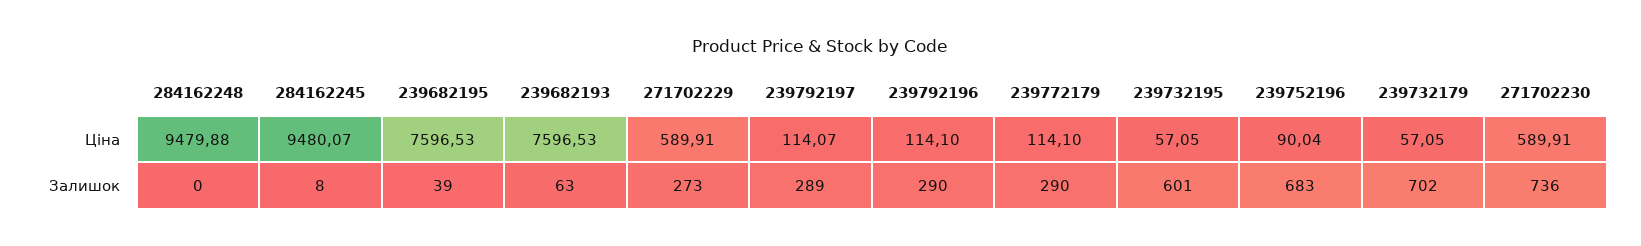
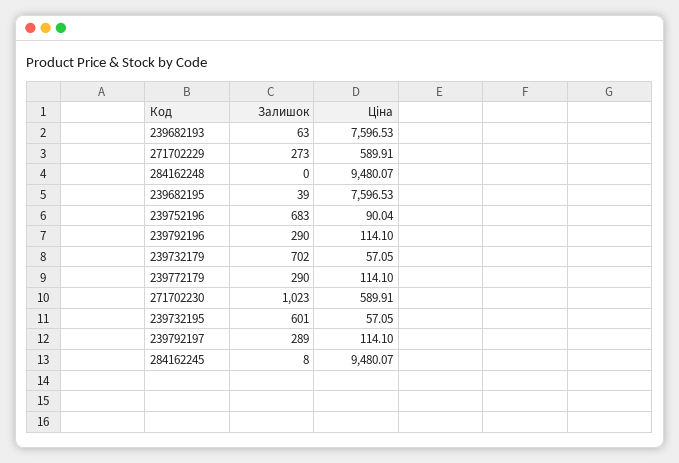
  {
    "284162248": {
-     "Ціна": 9479.88,
+     "Ціна": 9480.07,
      "Залишок": 0
    },
    "284162245": {
      "Ціна": 9480.07,
      "Залишок": 8
    },
    "239682195": {
      "Ціна": 7596.53,
      "Залишок": 39
    },
    "239682193": {
      "Ціна": 7596.53,
      "Залишок": 63
    },
    "271702229": {
      "Ціна": 589.91,
      "Залишок": 273
    },
    "239792197": {
-     "Ціна": 114.07,
+     "Ціна": 114.1,
      "Залишок": 289
    },
    "239792196": {
      "Ціна": 114.1,
      "Залишок": 290
    },
    "239772179": {
      "Ціна": 114.1,
      "Залишок": 290
    },
    "239732195": {
      "Ціна": 57.05,
      "Залишок": 601
    },
    "239752196": {
      "Ціна": 90.04,
      "Залишок": 683
    },
    "239732179": {
      "Ціна": 57.05,
      "Залишок": 702
    },
    "271702230": {
      "Ціна": 589.91,
-     "Залишок": 736
+     "Залишок": 1023
    }
  }

